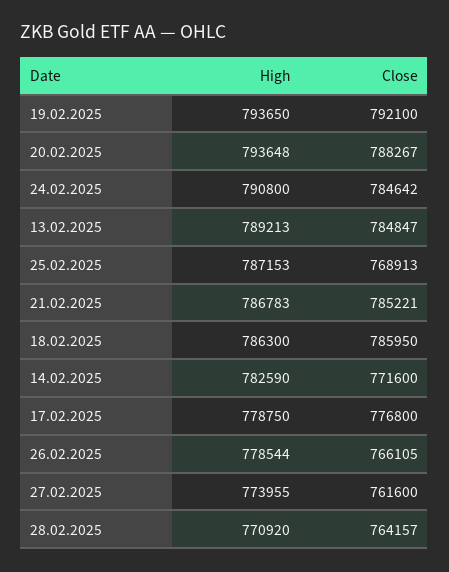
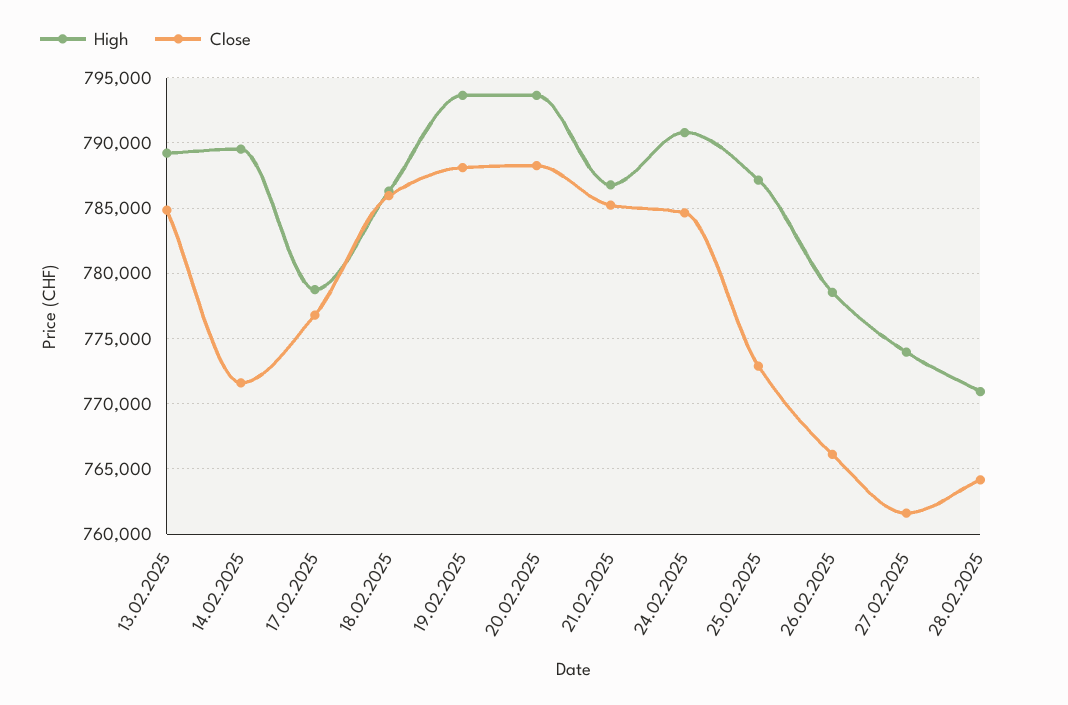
  {
    "High": {
      "19.02.2025": 793650,
      "20.02.2025": 793648,
      "24.02.2025": 790800,
      "13.02.2025": 789213,
      "25.02.2025": 787153,
      "21.02.2025": 786783,
      "18.02.2025": 786300,
-     "14.02.2025": 782590,
+     "14.02.2025": 789500,
      "17.02.2025": 778750,
      "26.02.2025": 778544,
      "27.02.2025": 773955,
      "28.02.2025": 770920
    },
    "Close": {
-     "19.02.2025": 792100,
+     "19.02.2025": 788000,
      "20.02.2025": 788267,
      "24.02.2025": 784642,
      "13.02.2025": 784847,
-     "25.02.2025": 768913,
+     "25.02.2025": 773000,
      "21.02.2025": 785221,
      "18.02.2025": 785950,
      "14.02.2025": 771600,
      "17.02.2025": 776800,
      "26.02.2025": 766105,
      "27.02.2025": 761600,
      "28.02.2025": 764157
    }
  }

